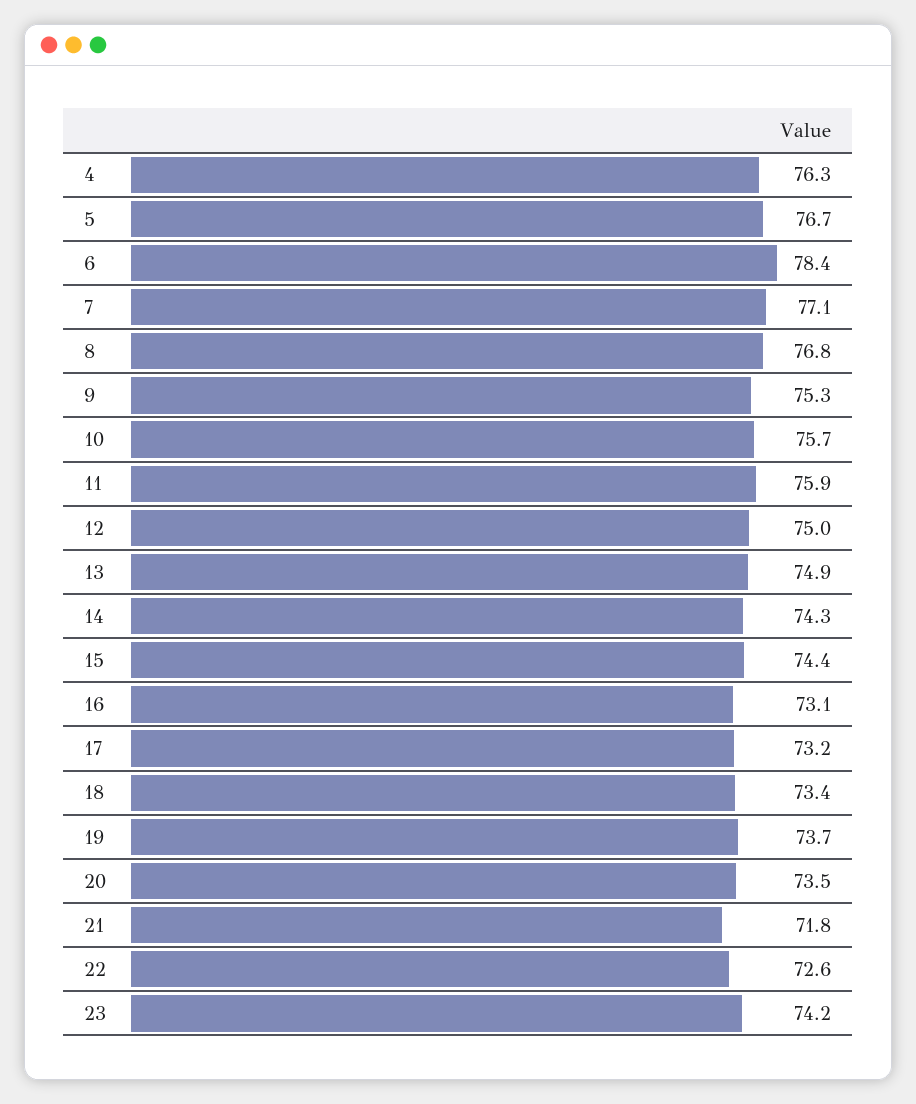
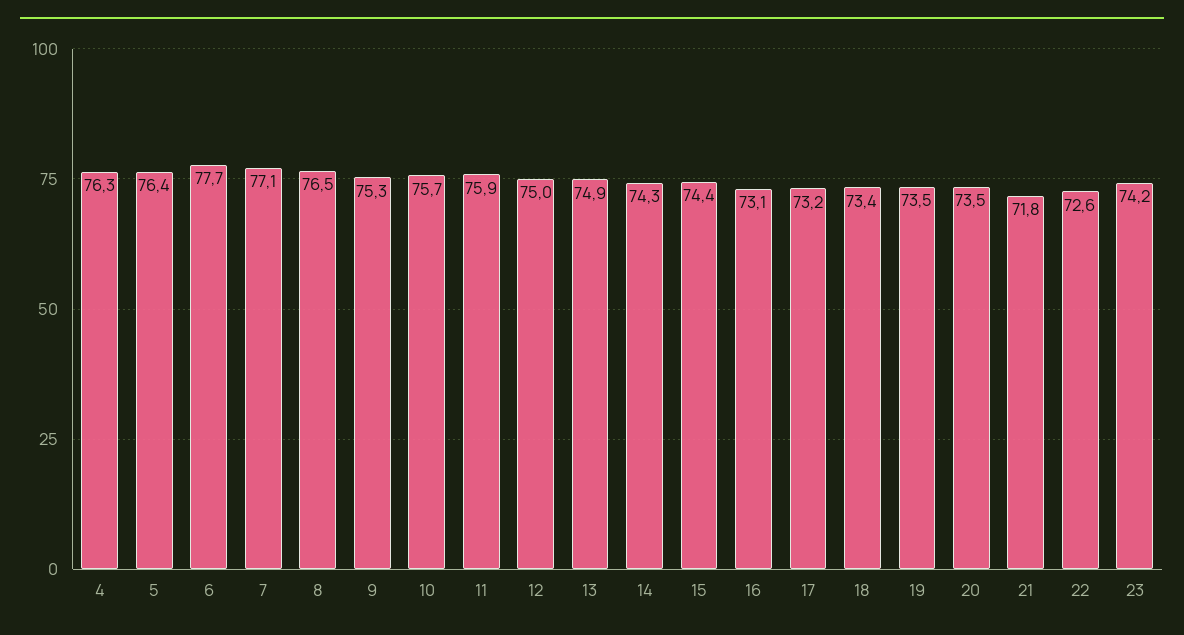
  {
    "4": 76.3,
-   "5": 76.7,
+   "5": 76.4,
-   "6": 78.4,
+   "6": 77.7,
    "7": 77.1,
-   "8": 76.8,
+   "8": 76.5,
    "9": 75.3,
    "10": 75.7,
    "11": 75.9,
    "12": 75,
    "13": 74.9,
    "14": 74.3,
    "15": 74.4,
    "16": 73.1,
    "17": 73.2,
    "18": 73.4,
-   "19": 73.7,
+   "19": 73.5,
    "20": 73.5,
    "21": 71.8,
    "22": 72.6,
    "23": 74.2
  }

